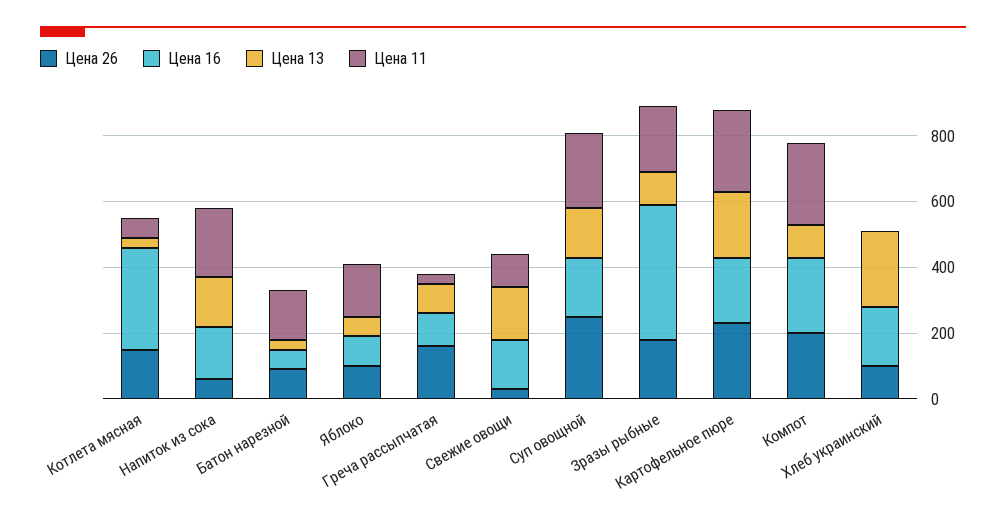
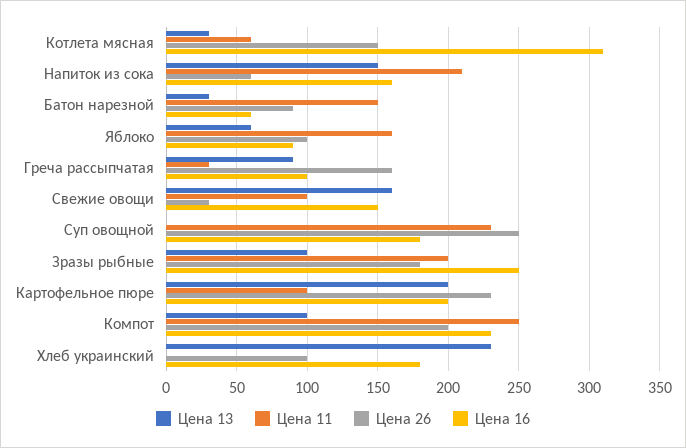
  {
    "Цена 26": {
      "Котлета мясная": 150,
      "Напиток из сока": 60,
      "Батон нарезной": 90,
      "Яблоко": 100,
      "Греча рассыпчатая": 160,
      "Свежие овощи": 30,
      "Суп овощной": 250,
      "Зразы рыбные": 180,
      "Картофельное пюре": 230,
      "Компот": 200,
      "Хлеб украинский": 100
    },
    "Цена 16": {
      "Котлета мясная": 310,
      "Напиток из сока": 160,
      "Батон нарезной": 60,
      "Яблоко": 90,
      "Греча рассыпчатая": 100,
      "Свежие овощи": 150,
      "Суп овощной": 180,
-     "Зразы рыбные": 400,
+     "Зразы рыбные": 250,
      "Картофельное пюре": 200,
      "Компот": 230,
      "Хлеб украинский": 180
    },
    "Цена 13": {
      "Котлета мясная": 30,
      "Напиток из сока": 150,
      "Батон нарезной": 30,
      "Яблоко": 60,
      "Греча рассыпчатая": 90,
      "Свежие овощи": 160,
-     "Суп овощной": 150,
+     "Суп овощной": 0,
      "Зразы рыбные": 100,
      "Картофельное пюре": 200,
      "Компот": 100,
      "Хлеб украинский": 230
    },
    "Цена 11": {
      "Котлета мясная": 60,
      "Напиток из сока": 210,
      "Батон нарезной": 150,
      "Яблоко": 160,
      "Греча рассыпчатая": 30,
      "Свежие овощи": 100,
      "Суп овощной": 230,
      "Зразы рыбные": 200,
-     "Картофельное пюре": 250,
+     "Картофельное пюре": 100,
      "Компот": 250,
      "Хлеб украинский": 0
    }
  }

